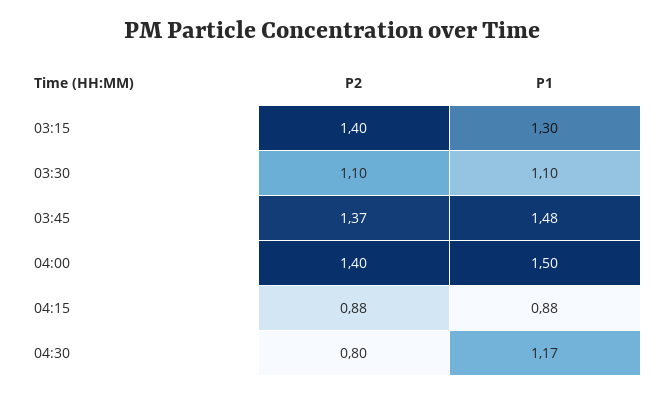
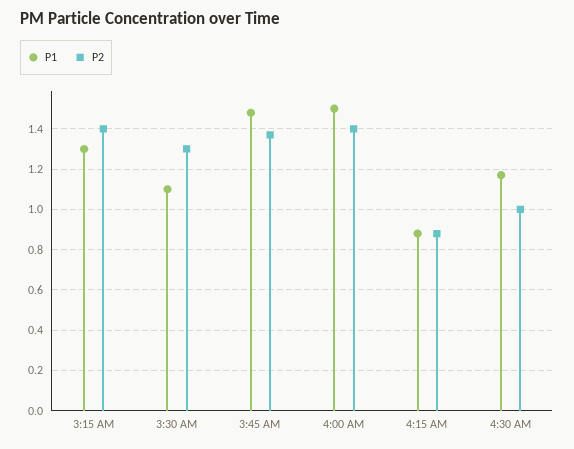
  {
    "P2": {
      "03:15": 1.4,
-     "03:30": 1.1,
+     "03:30": 1.3,
      "03:45": 1.37,
      "04:00": 1.4,
      "04:15": 0.88,
-     "04:30": 0.8
+     "04:30": 1
    },
    "P1": {
      "03:15": 1.3,
      "03:30": 1.1,
      "03:45": 1.48,
      "04:00": 1.5,
      "04:15": 0.88,
      "04:30": 1.17
    }
  }

